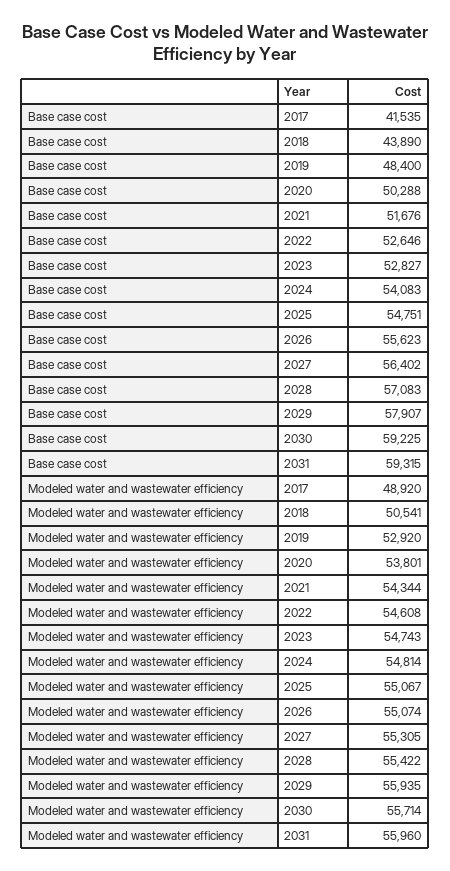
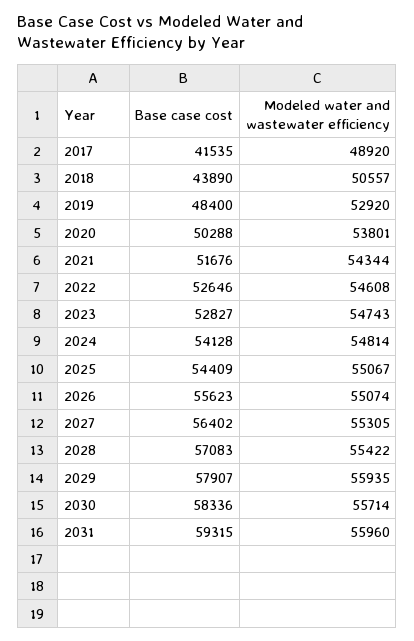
  {
    "Base case cost": {
      "2017": 41535,
      "2018": 43890,
      "2019": 48400,
      "2020": 50288,
      "2021": 51676,
      "2022": 52646,
      "2023": 52827,
-     "2024": 54083,
+     "2024": 54128,
-     "2025": 54751,
+     "2025": 54409,
      "2026": 55623,
      "2027": 56402,
      "2028": 57083,
      "2029": 57907,
-     "2030": 59225,
+     "2030": 58336,
      "2031": 59315
    },
    "Modeled water and wastewater efficiency": {
      "2017": 48920,
-     "2018": 50541,
+     "2018": 50557,
      "2019": 52920,
      "2020": 53801,
      "2021": 54344,
      "2022": 54608,
      "2023": 54743,
      "2024": 54814,
      "2025": 55067,
      "2026": 55074,
      "2027": 55305,
      "2028": 55422,
      "2029": 55935,
      "2030": 55714,
      "2031": 55960
    }
  }

